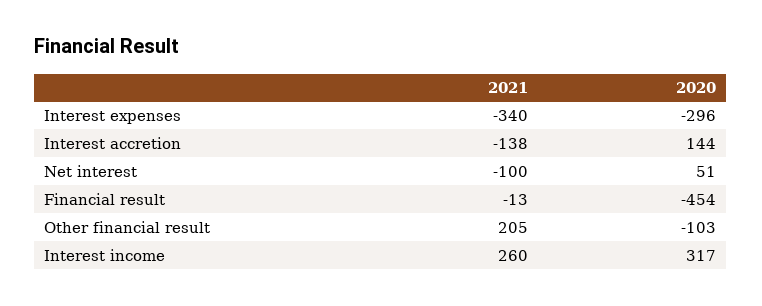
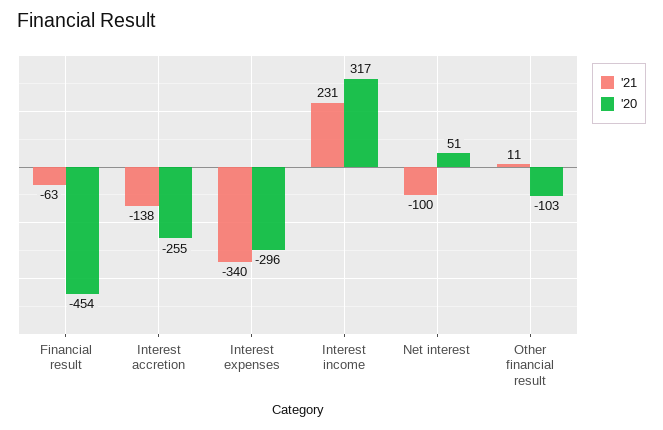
  {
    "2021": {
      "Interest expenses": -340,
      "Interest accretion": -138,
      "Net interest": -100,
-     "Financial result": -13,
+     "Financial result": -63,
-     "Other financial result": 205,
+     "Other financial result": 11,
-     "Interest income": 260
+     "Interest income": 231
    },
    "2020": {
      "Interest expenses": -296,
-     "Interest accretion": 144,
+     "Interest accretion": -255,
      "Net interest": 51,
      "Financial result": -454,
      "Other financial result": -103,
      "Interest income": 317
    }
  }

